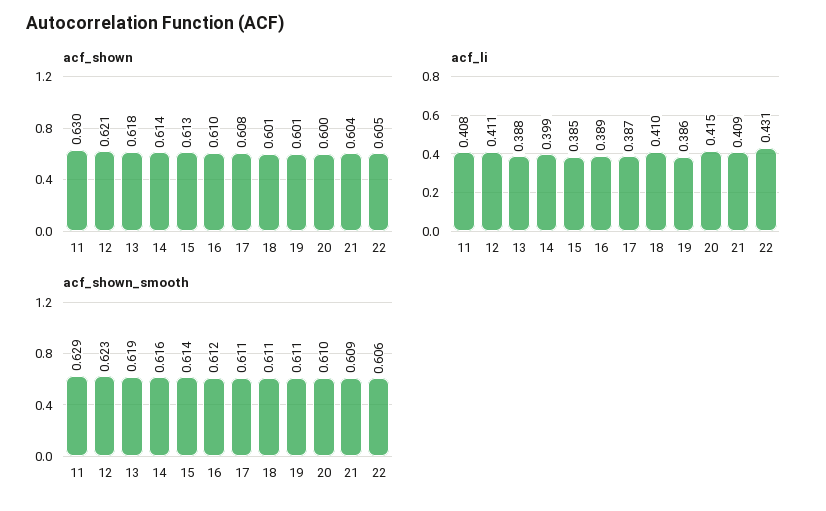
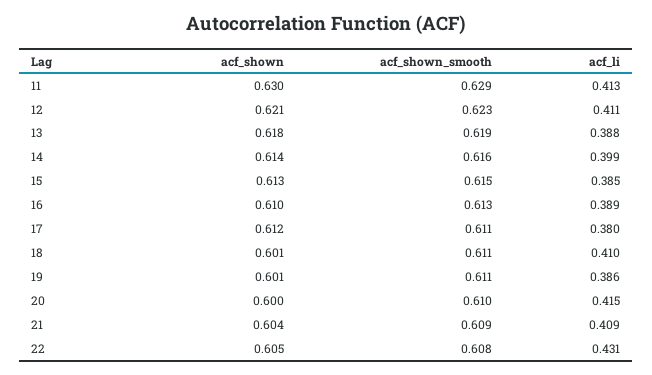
  {
    "acf_shown": {
      "11": 0.63,
      "12": 0.621,
      "13": 0.618,
      "14": 0.614,
      "15": 0.613,
      "16": 0.61,
-     "17": 0.608,
+     "17": 0.612,
      "18": 0.601,
      "19": 0.601,
      "20": 0.6,
      "21": 0.604,
      "22": 0.605
    },
    "acf_li": {
-     "11": 0.408,
+     "11": 0.413,
      "12": 0.411,
      "13": 0.388,
      "14": 0.399,
      "15": 0.385,
      "16": 0.389,
-     "17": 0.387,
+     "17": 0.38,
      "18": 0.41,
      "19": 0.386,
      "20": 0.415,
      "21": 0.409,
      "22": 0.431
    },
    "acf_shown_smooth": {
      "11": 0.629,
      "12": 0.623,
      "13": 0.619,
      "14": 0.616,
-     "15": 0.614,
+     "15": 0.615,
-     "16": 0.612,
+     "16": 0.613,
      "17": 0.611,
      "18": 0.611,
      "19": 0.611,
      "20": 0.61,
      "21": 0.609,
-     "22": 0.606
+     "22": 0.608
    }
  }

